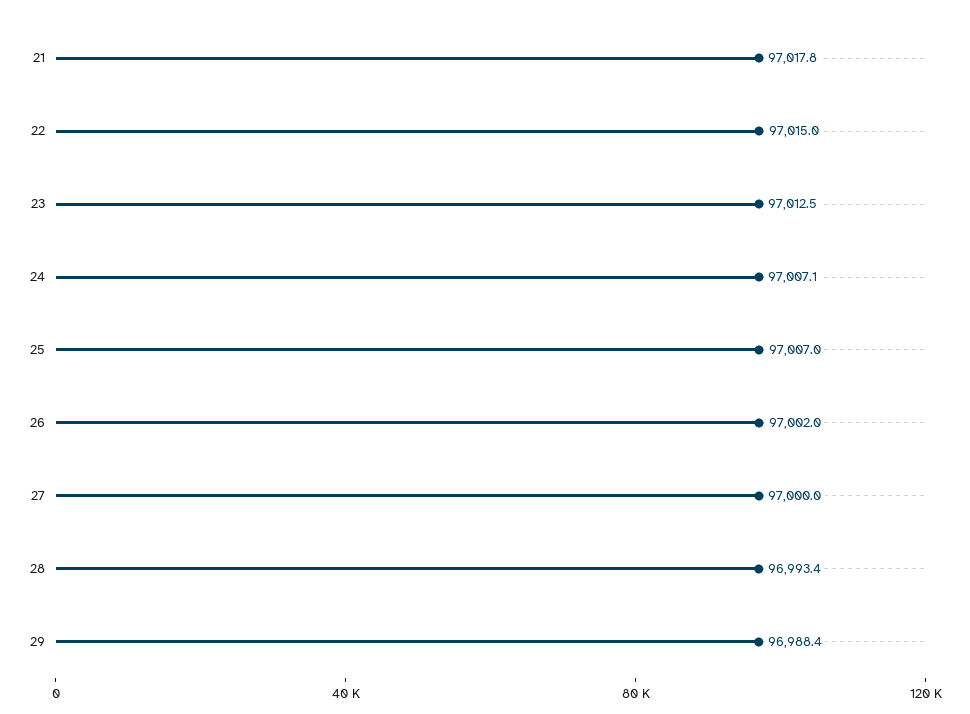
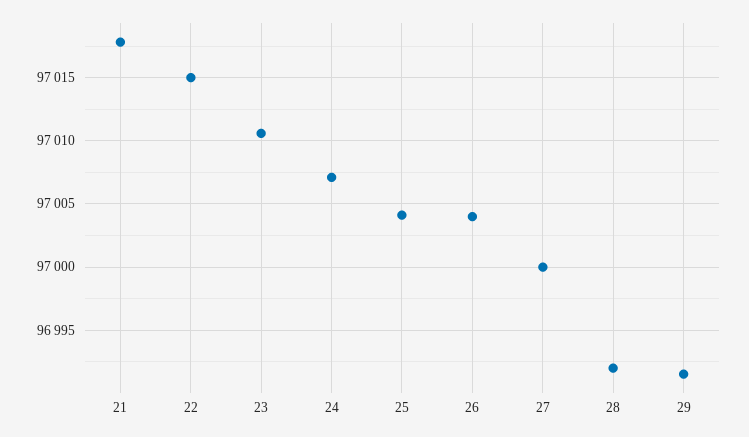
  {
    "21": 97017.8,
    "22": 97015,
-   "23": 97012.5,
+   "23": 97010.5,
    "24": 97007.1,
-   "25": 97007,
+   "25": 97004,
-   "26": 97002,
+   "26": 97004,
    "27": 97000,
-   "28": 96993.4,
+   "28": 96992,
-   "29": 96988.4
+   "29": 96991.5
  }

